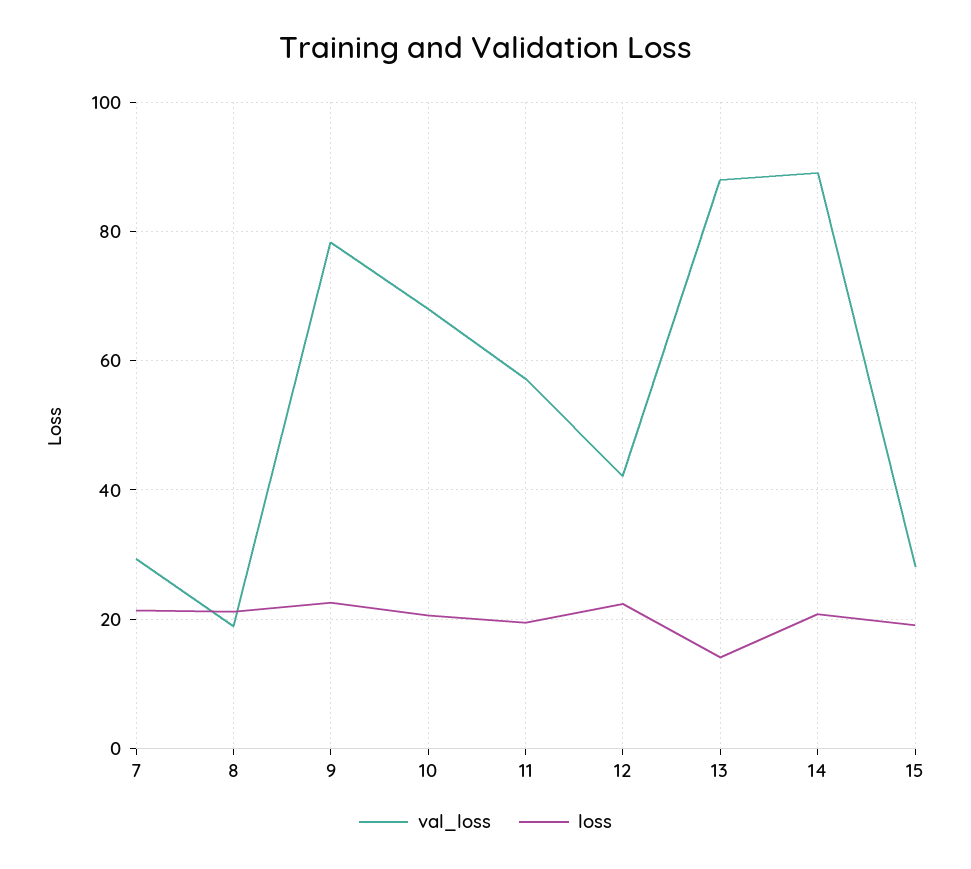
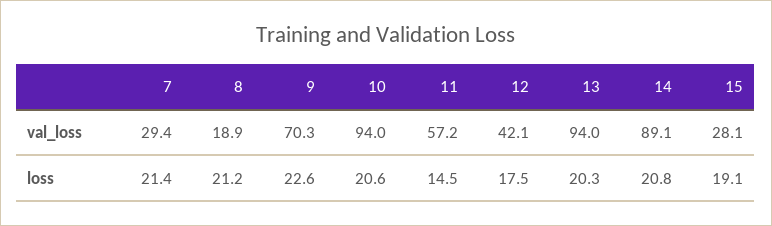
  {
    "val_loss": {
      "7": 29.4,
      "8": 18.9,
-     "9": 78,
+     "9": 70.3,
-     "10": 68,
+     "10": 94,
      "11": 57.2,
      "12": 42.1,
-     "13": 88,
+     "13": 94,
      "14": 89.1,
      "15": 28.1
    },
    "loss": {
      "7": 21.4,
      "8": 21.2,
      "9": 22.6,
      "10": 20.6,
-     "11": 20,
+     "11": 14.5,
-     "12": 22,
+     "12": 17.5,
-     "13": 14,
+     "13": 20.3,
      "14": 20.8,
      "15": 19.1
    }
  }

